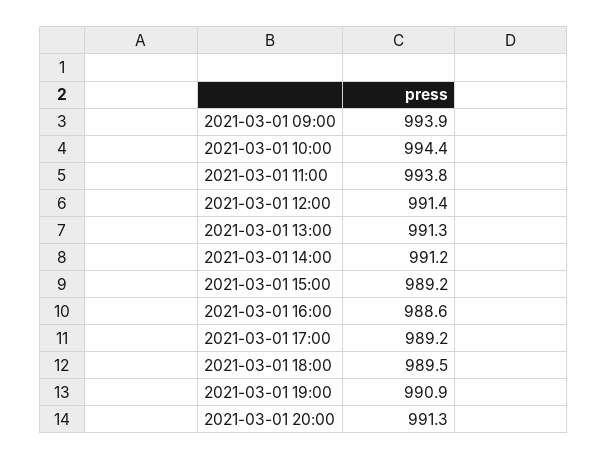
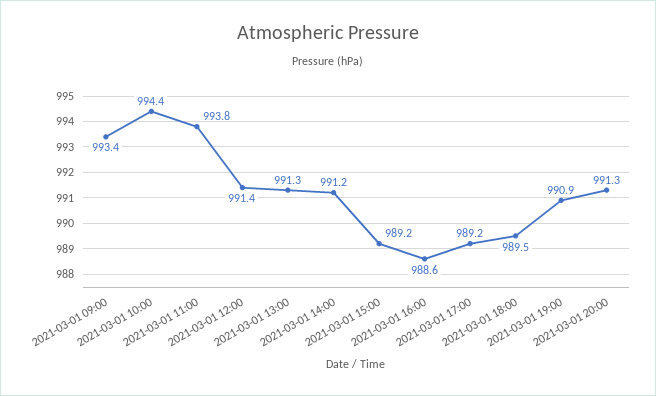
  {
-   "2021-03-01 09:00": 993.9,
+   "2021-03-01 09:00": 993.4,
    "2021-03-01 10:00": 994.4,
    "2021-03-01 11:00": 993.8,
    "2021-03-01 12:00": 991.4,
    "2021-03-01 13:00": 991.3,
    "2021-03-01 14:00": 991.2,
    "2021-03-01 15:00": 989.2,
    "2021-03-01 16:00": 988.6,
    "2021-03-01 17:00": 989.2,
    "2021-03-01 18:00": 989.5,
    "2021-03-01 19:00": 990.9,
    "2021-03-01 20:00": 991.3
  }

